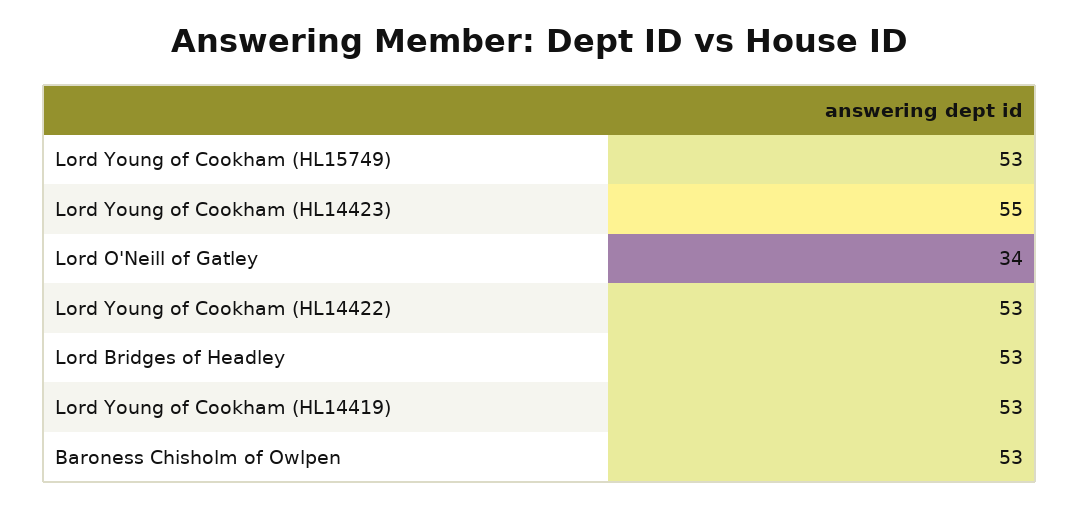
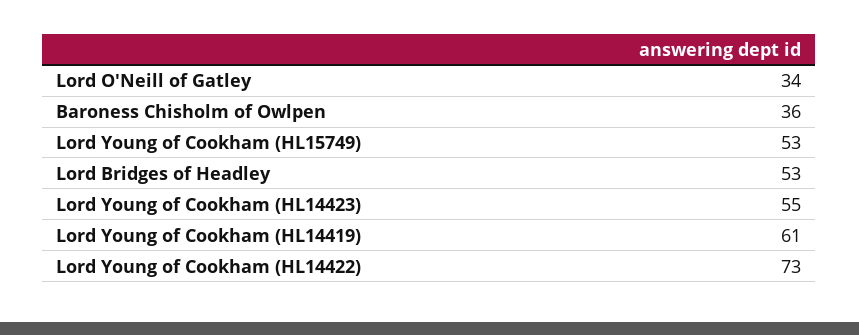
  {
    "Lord Young of Cookham (HL15749)": 53,
    "Lord Young of Cookham (HL14423)": 55,
    "Lord O'Neill of Gatley": 34,
-   "Lord Young of Cookham (HL14422)": 53,
+   "Lord Young of Cookham (HL14422)": 73,
    "Lord Bridges of Headley": 53,
-   "Lord Young of Cookham (HL14419)": 53,
+   "Lord Young of Cookham (HL14419)": 61,
-   "Baroness Chisholm of Owlpen": 53
+   "Baroness Chisholm of Owlpen": 36
  }

